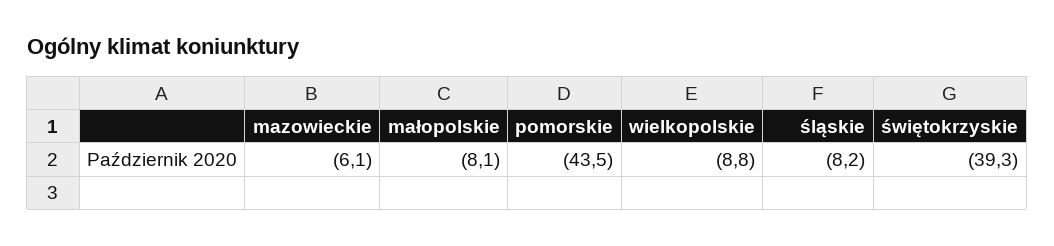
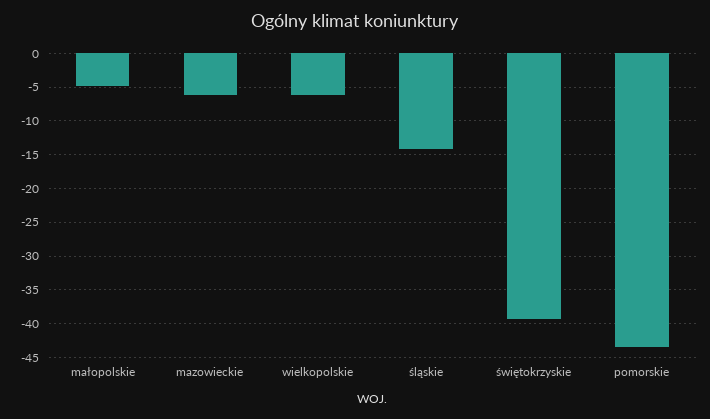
  {
    "mazowieckie": -6.1,
-   "małopolskie": -8.1,
+   "małopolskie": -5,
    "pomorskie": -43.5,
-   "wielkopolskie": -8.8,
+   "wielkopolskie": -6,
-   "śląskie": -8.2,
+   "śląskie": -14,
    "świętokrzyskie": -39.3
  }

